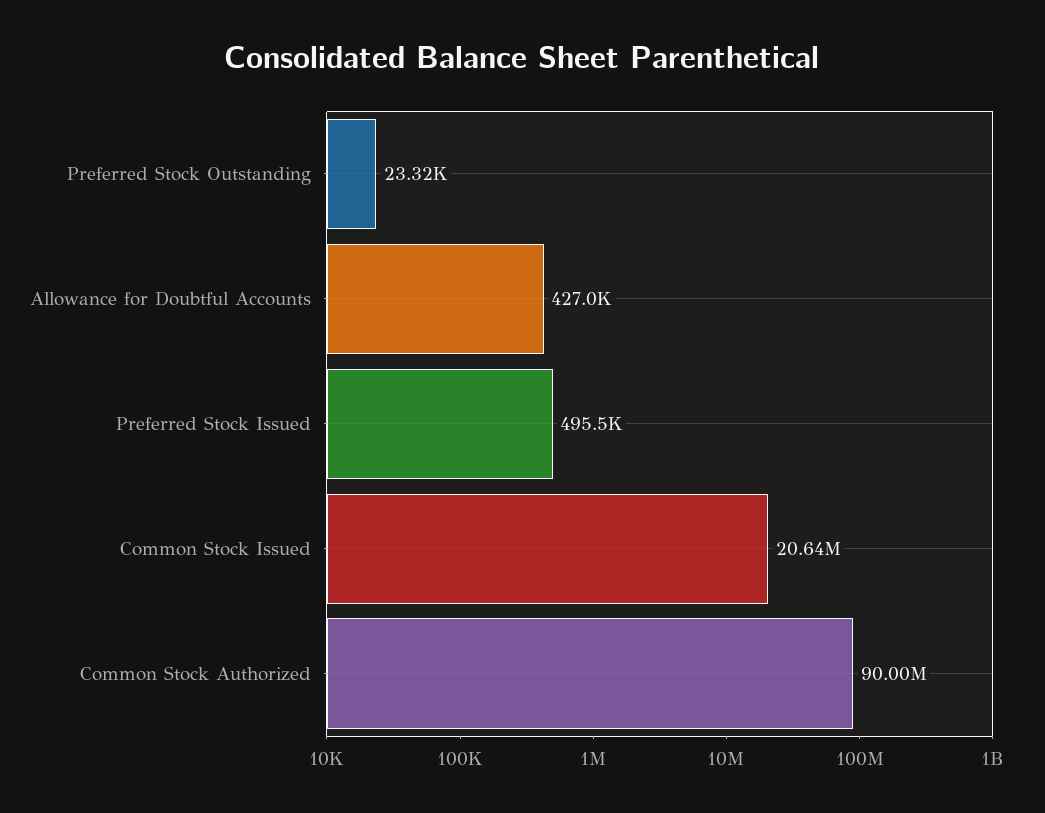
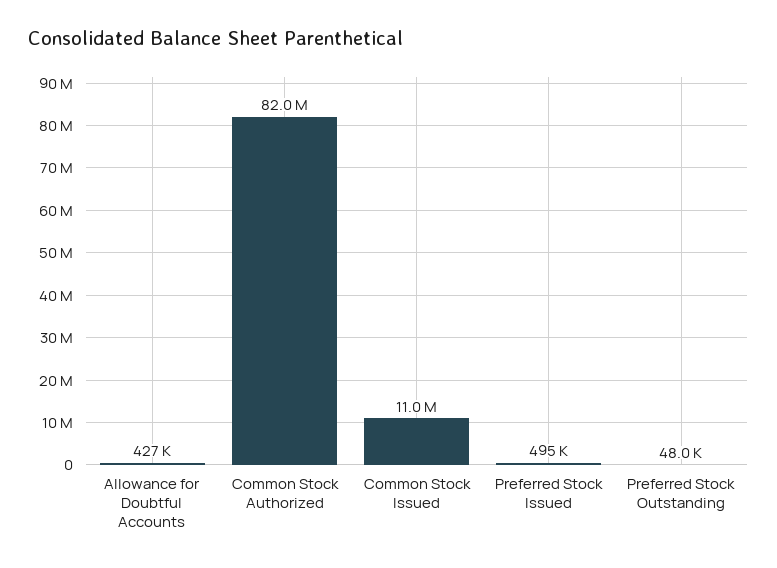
  {
-   "Preferred Stock Outstanding": 23320,
+   "Preferred Stock Outstanding": 48000,
    "Allowance for Doubtful Accounts": 427000,
    "Preferred Stock Issued": 495500,
-   "Common Stock Issued": 20640000,
+   "Common Stock Issued": 11000000,
-   "Common Stock Authorized": 90000000
+   "Common Stock Authorized": 82000000
  }

